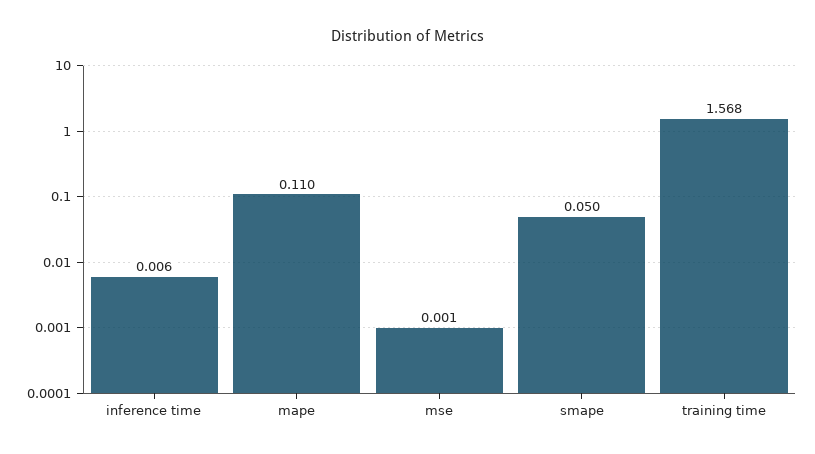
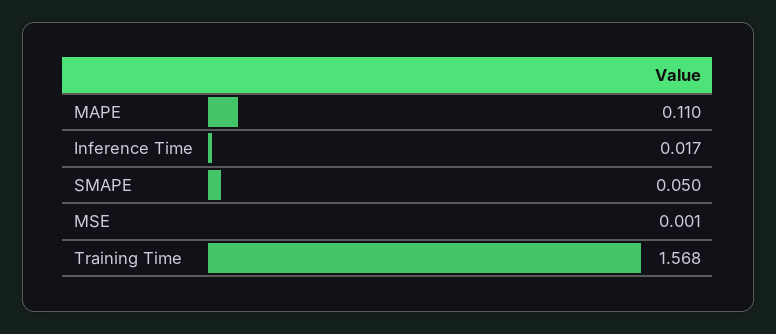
  {
-   "inference time": 0.006,
+   "inference time": 0.017,
    "mape": 0.11,
    "mse": 0.001,
    "smape": 0.05,
    "training time": 1.568
  }

